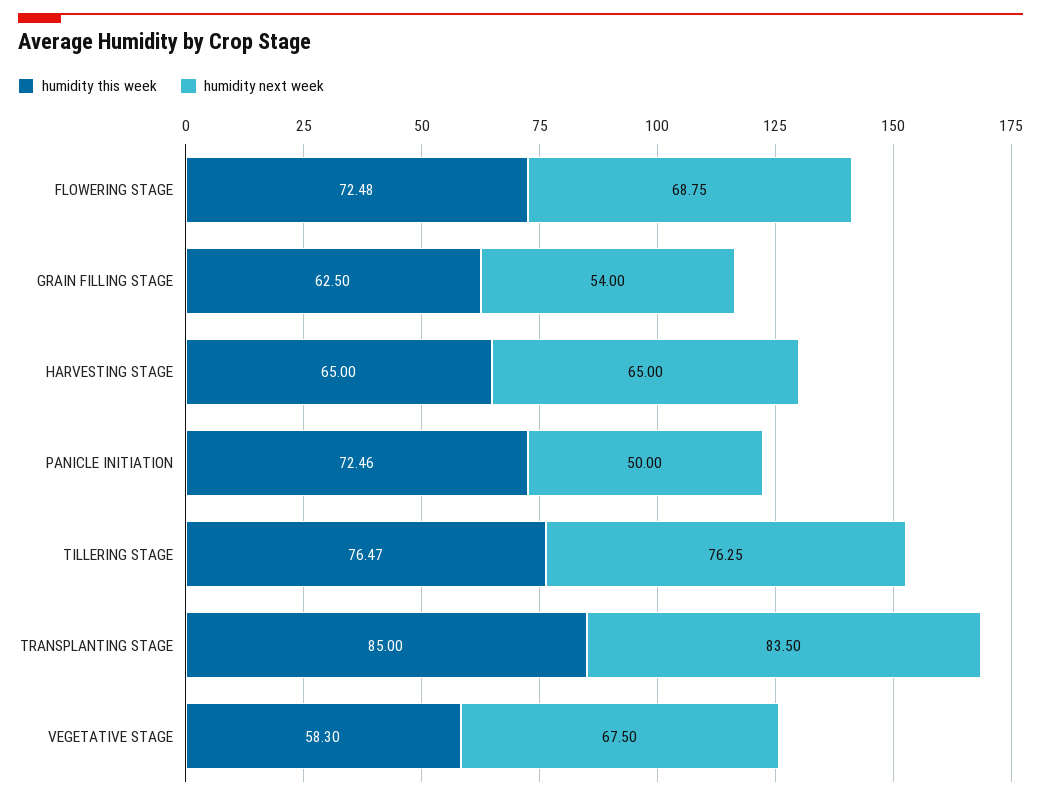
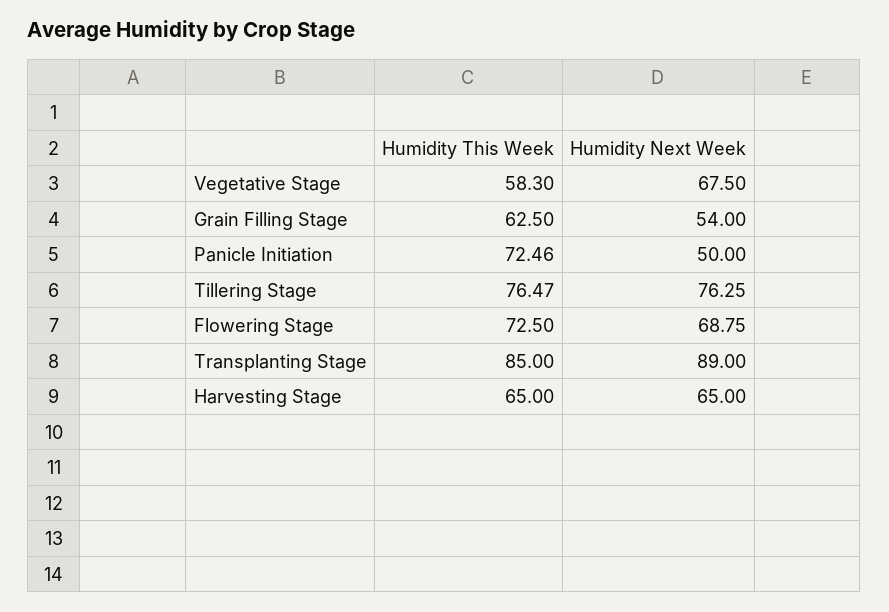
  {
    "humidity this week": {
-     "FLOWERING STAGE": 72.48,
+     "FLOWERING STAGE": 72.5,
      "GRAIN FILLING STAGE": 62.5,
      "HARVESTING STAGE": 65,
      "PANICLE INITIATION": 72.46,
      "TILLERING STAGE": 76.47,
      "TRANSPLANTING STAGE": 85,
      "VEGETATIVE STAGE": 58.3
    },
    "humidity next week": {
      "FLOWERING STAGE": 68.75,
      "GRAIN FILLING STAGE": 54,
      "HARVESTING STAGE": 65,
      "PANICLE INITIATION": 50,
      "TILLERING STAGE": 76.25,
-     "TRANSPLANTING STAGE": 83.5,
+     "TRANSPLANTING STAGE": 89,
      "VEGETATIVE STAGE": 67.5
    }
  }

